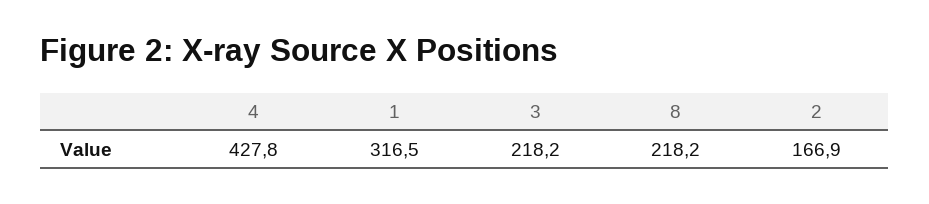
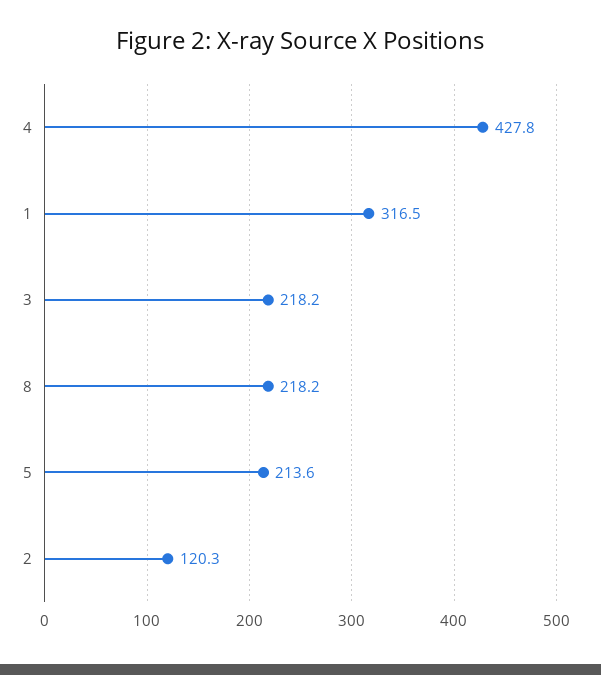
  {
    "4": 427.8,
    "1": 316.5,
    "3": 218.2,
    "8": 218.2,
-   "2": 166.9
+   "2": 120.3,
+   "5": 213.6
  }

